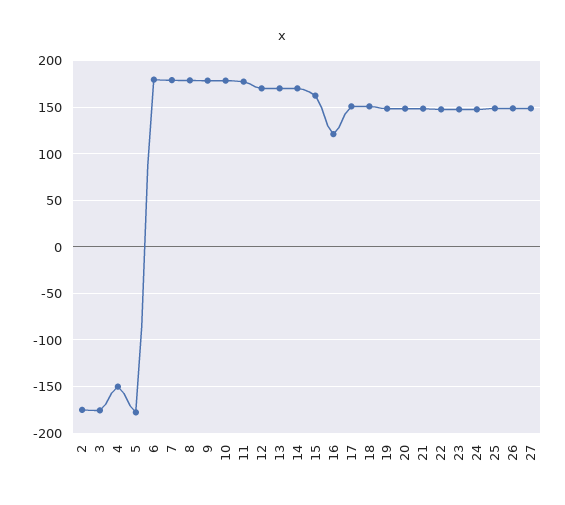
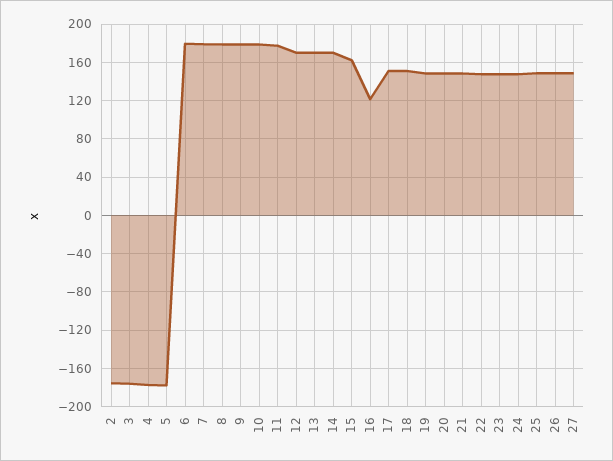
  {
    "2": -180,
    "3": -180,
-   "4": -150,
+   "4": -180,
    "5": -180,
    "6": 180,
    "7": 180,
    "8": 180,
    "9": 180,
    "10": 180,
    "11": 180,
    "12": 170,
    "13": 170,
    "14": 170,
    "15": 160,
    "16": 120,
    "17": 150,
    "18": 150,
    "19": 150,
    "20": 150,
    "21": 150,
    "22": 150,
    "23": 150,
    "24": 150,
    "25": 150,
    "26": 150,
    "27": 150
  }

